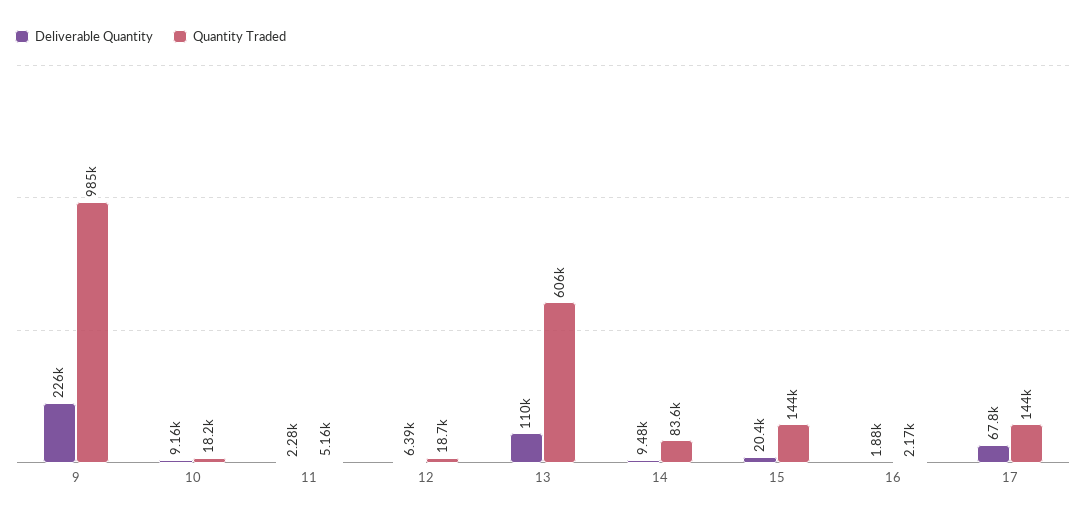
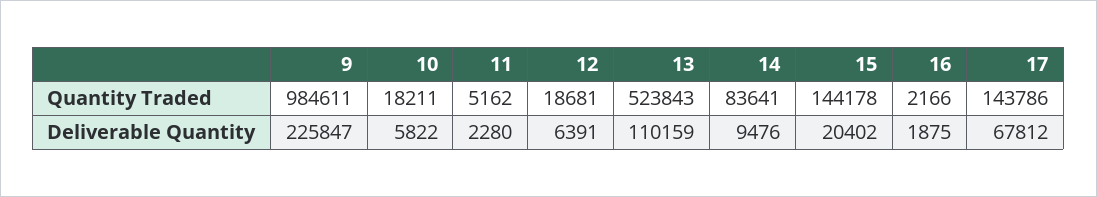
  {
    "Deliverable Quantity": {
      "9": 225847,
-     "10": 9160,
+     "10": 5822,
      "11": 2280,
      "12": 6391,
      "13": 110159,
      "14": 9476,
      "15": 20402,
      "16": 1875,
      "17": 67812
    },
    "Quantity Traded": {
      "9": 984611,
      "10": 18211,
      "11": 5162,
      "12": 18681,
-     "13": 606000,
+     "13": 523843,
      "14": 83641,
      "15": 144178,
      "16": 2166,
      "17": 143786
    }
  }

